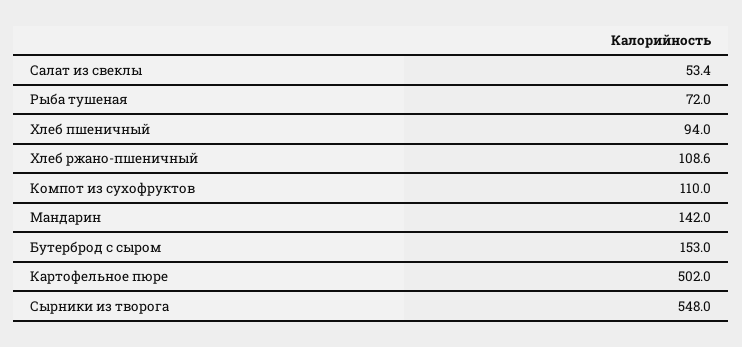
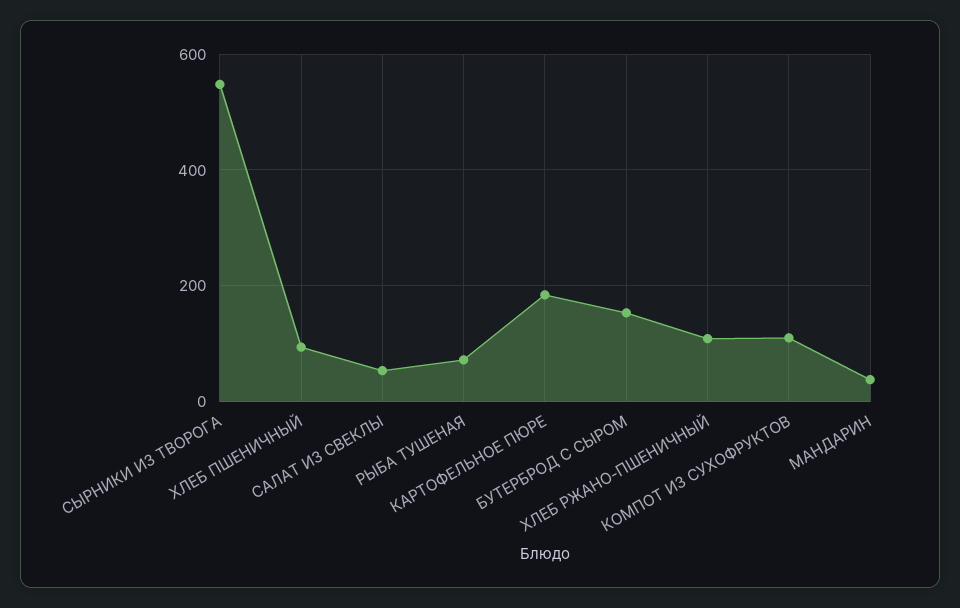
  {
    "Салат из свеклы": 53.4,
    "Рыба тушеная": 72,
    "Хлеб пшеничный": 94,
    "Хлеб ржано-пшеничный": 108.6,
    "Компот из сухофруктов": 110,
-   "Мандарин": 142,
+   "Мандарин": 40,
    "Бутерброд с сыром": 153,
-   "Картофельное пюре": 502,
+   "Картофельное пюре": 180,
    "Сырники из творога": 548
  }

